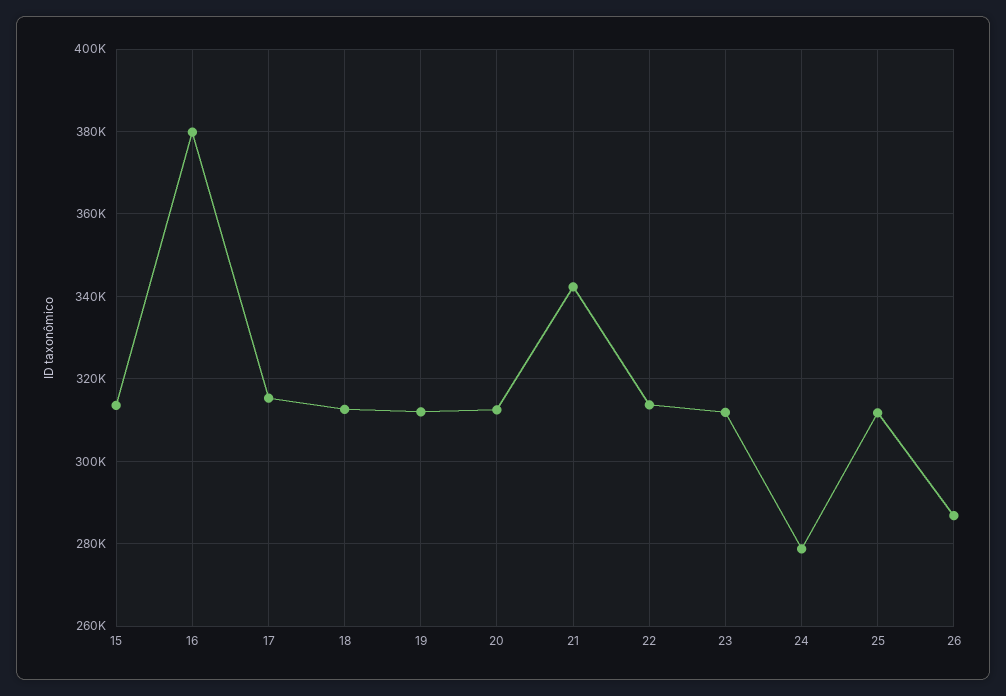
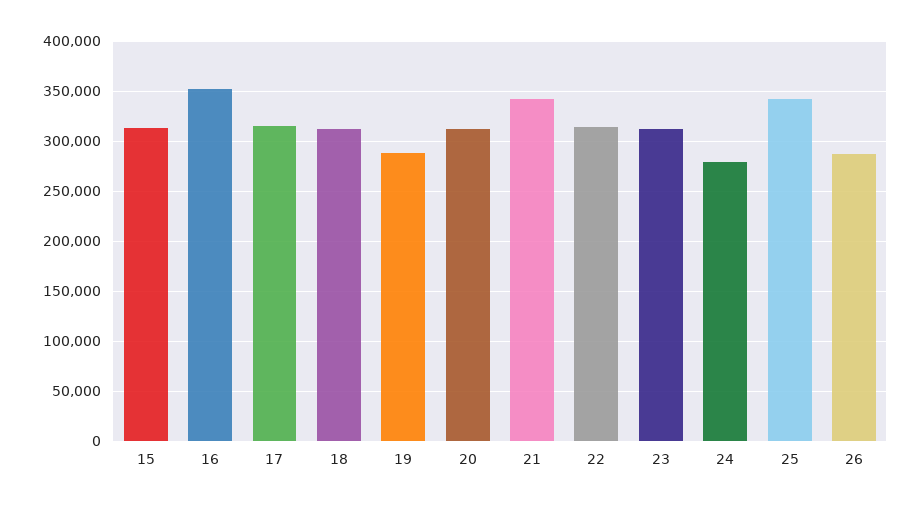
  {
    "15": 314000,
-   "16": 380000,
+   "16": 350000,
    "17": 316000,
    "18": 312000,
-   "19": 312000,
+   "19": 290000,
    "20": 312000,
    "21": 342000,
    "22": 314000,
    "23": 312000,
    "24": 278000,
-   "25": 312000,
+   "25": 340000,
    "26": 286000
  }

